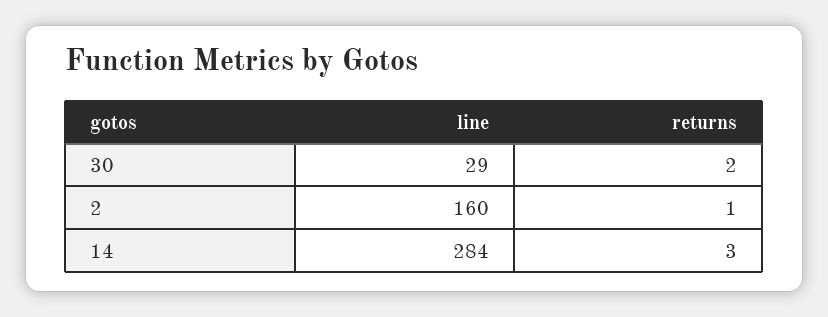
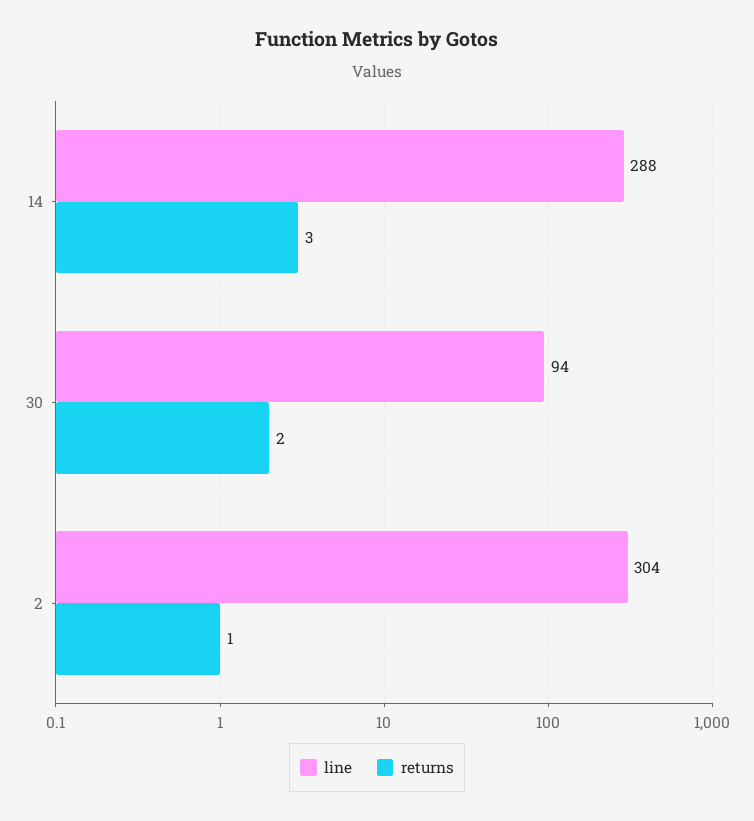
  {
    "line": {
-     "30": 29,
+     "30": 94,
-     "2": 160,
+     "2": 304,
-     "14": 284
+     "14": 288
    },
    "returns": {
      "30": 2,
      "2": 1,
      "14": 3
    }
  }

